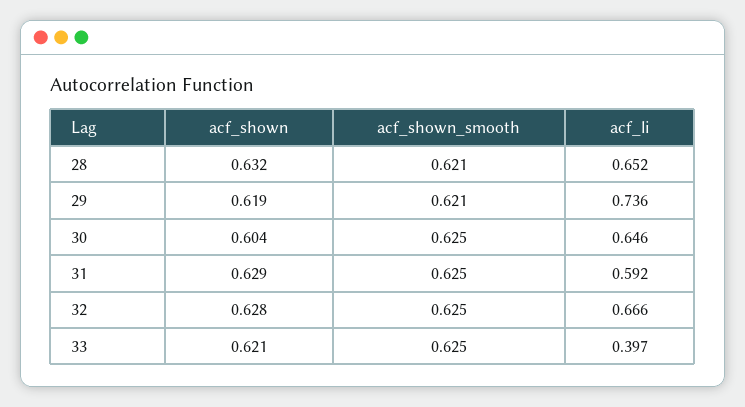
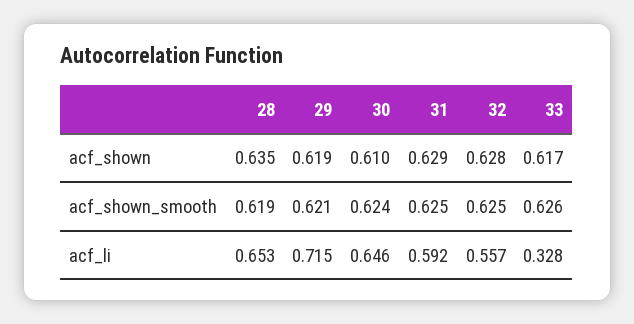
  {
    "acf_shown": {
-     "28": 0.632,
+     "28": 0.635,
      "29": 0.619,
-     "30": 0.604,
+     "30": 0.61,
      "31": 0.629,
      "32": 0.628,
-     "33": 0.621
+     "33": 0.617
    },
    "acf_shown_smooth": {
-     "28": 0.621,
+     "28": 0.619,
      "29": 0.621,
-     "30": 0.625,
+     "30": 0.624,
      "31": 0.625,
      "32": 0.625,
-     "33": 0.625
+     "33": 0.626
    },
    "acf_li": {
-     "28": 0.652,
+     "28": 0.653,
-     "29": 0.736,
+     "29": 0.715,
      "30": 0.646,
      "31": 0.592,
-     "32": 0.666,
+     "32": 0.557,
-     "33": 0.397
+     "33": 0.328
    }
  }

